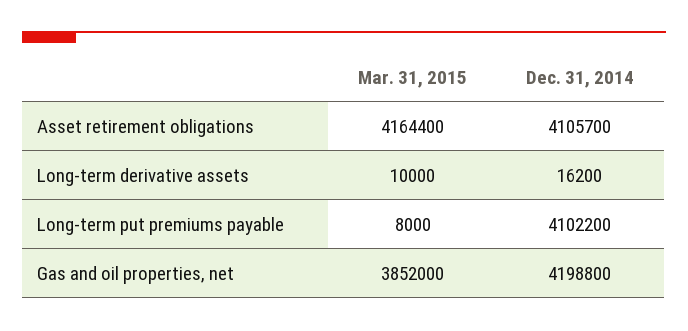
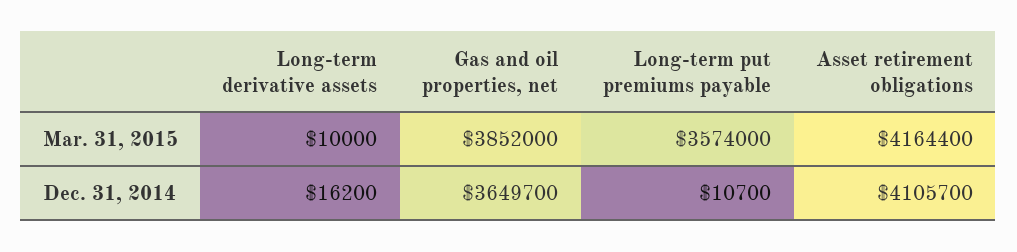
  {
    "Mar. 31, 2015": {
      "Asset retirement obligations": 4164400,
      "Long-term derivative assets": 10000,
-     "Long-term put premiums payable": 8000,
+     "Long-term put premiums payable": 3574000,
      "Gas and oil properties, net": 3852000
    },
    "Dec. 31, 2014": {
      "Asset retirement obligations": 4105700,
      "Long-term derivative assets": 16200,
-     "Long-term put premiums payable": 4102200,
+     "Long-term put premiums payable": 10700,
-     "Gas and oil properties, net": 4198800
+     "Gas and oil properties, net": 3649700
    }
  }

